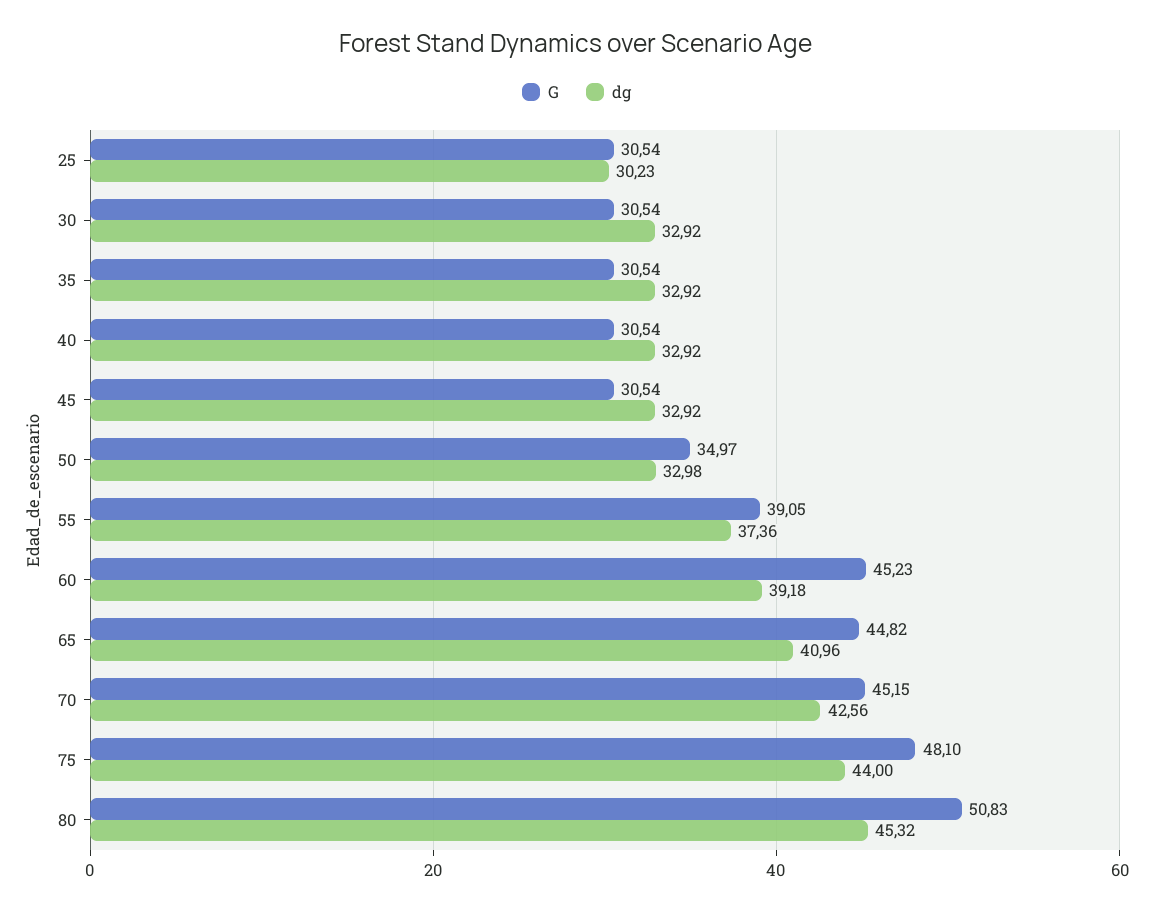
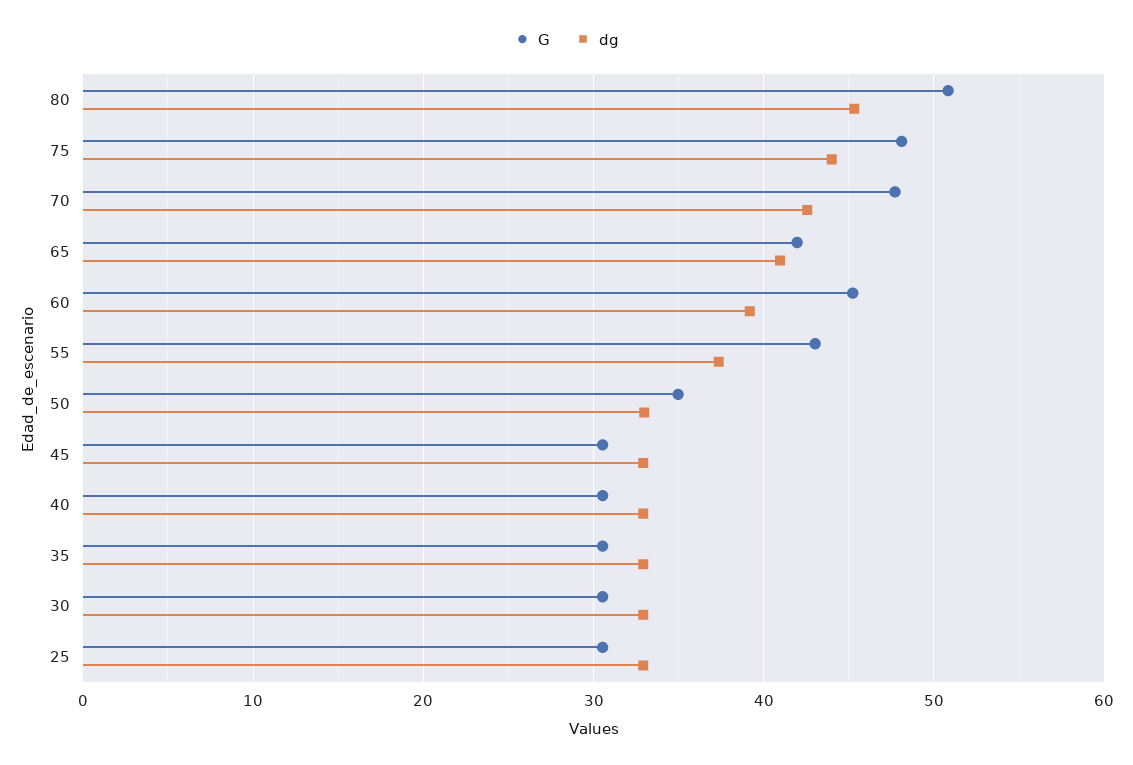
  {
    "G": {
      "25": 30.54,
      "30": 30.54,
      "35": 30.54,
      "40": 30.54,
      "45": 30.54,
      "50": 34.97,
-     "55": 39.05,
+     "55": 43,
      "60": 45.23,
-     "65": 44.82,
+     "65": 42,
-     "70": 45.15,
+     "70": 48,
      "75": 48.1,
      "80": 50.83
    },
    "dg": {
-     "25": 30.23,
+     "25": 33,
      "30": 32.92,
      "35": 32.92,
      "40": 32.92,
      "45": 32.92,
      "50": 32.98,
      "55": 37.36,
      "60": 39.18,
      "65": 40.96,
      "70": 42.56,
      "75": 44,
      "80": 45.32
    }
  }

